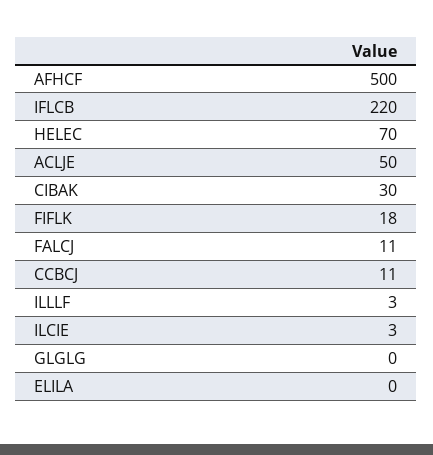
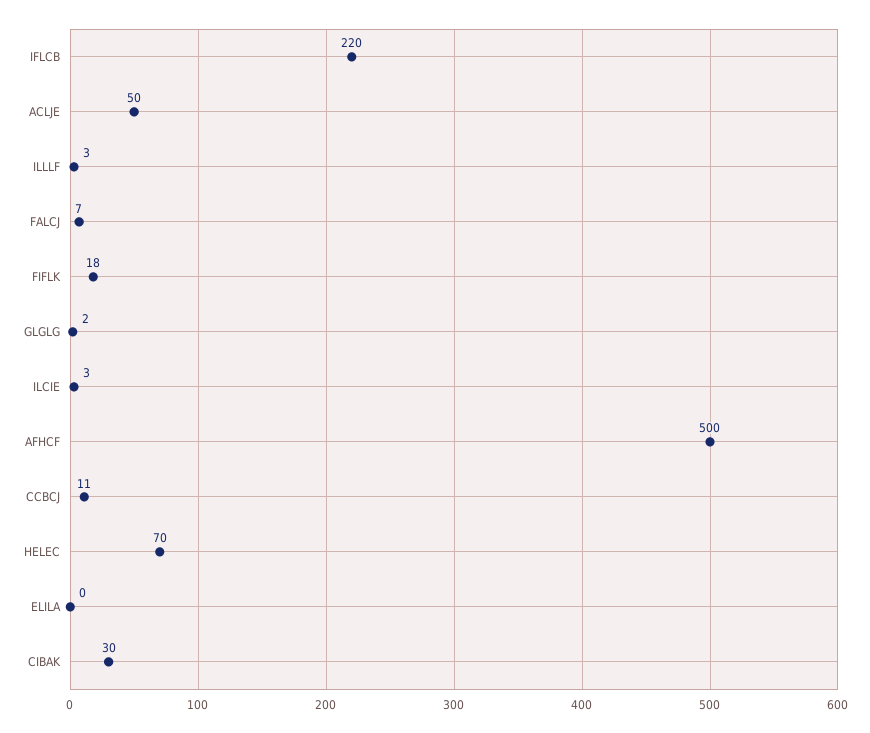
  {
    "AFHCF": 500,
    "IFLCB": 220,
    "HELEC": 70,
    "ACLJE": 50,
    "CIBAK": 30,
    "FIFLK": 18,
-   "FALCJ": 11,
+   "FALCJ": 7,
    "CCBCJ": 11,
    "ILLLF": 3,
    "ILCIE": 3,
-   "GLGLG": 0,
+   "GLGLG": 2,
    "ELILA": 0
  }

